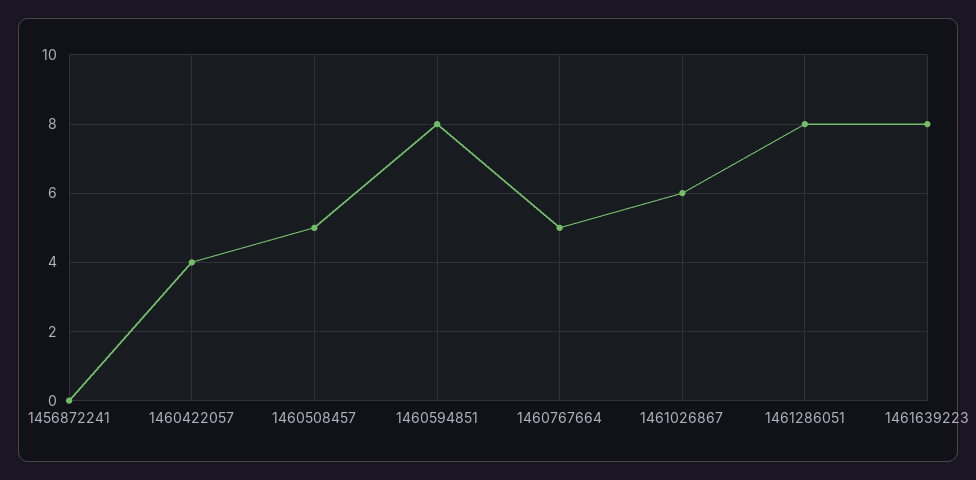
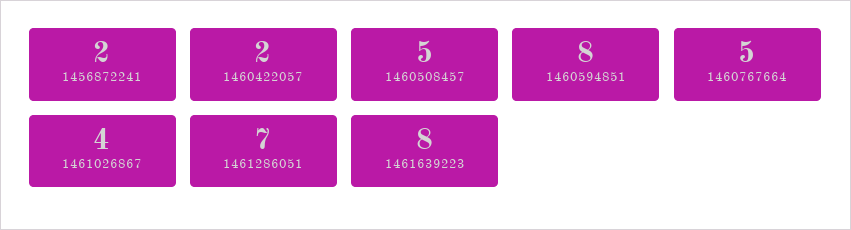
  {
-   "1456872241": 0,
+   "1456872241": 2,
-   "1460422057": 4,
+   "1460422057": 2,
    "1460508457": 5,
    "1460594851": 8,
    "1460767664": 5,
-   "1461026867": 6,
+   "1461026867": 4,
-   "1461286051": 8,
+   "1461286051": 7,
    "1461639223": 8
  }

